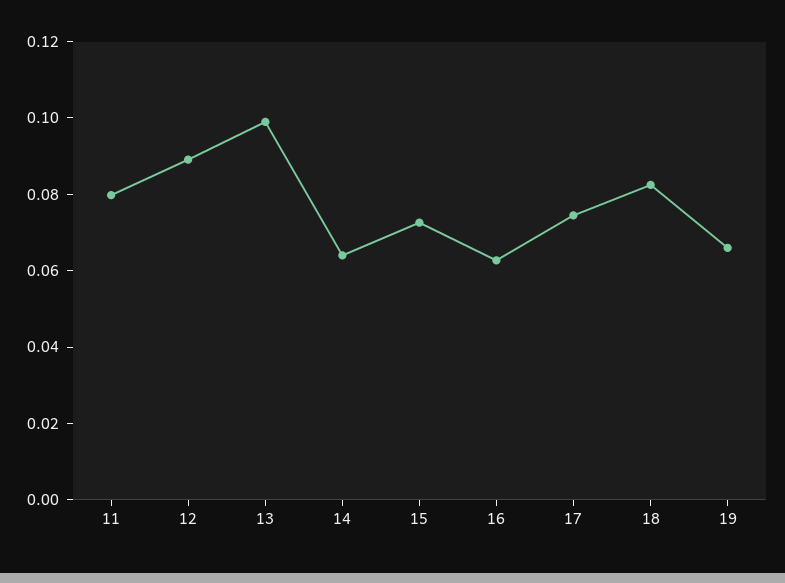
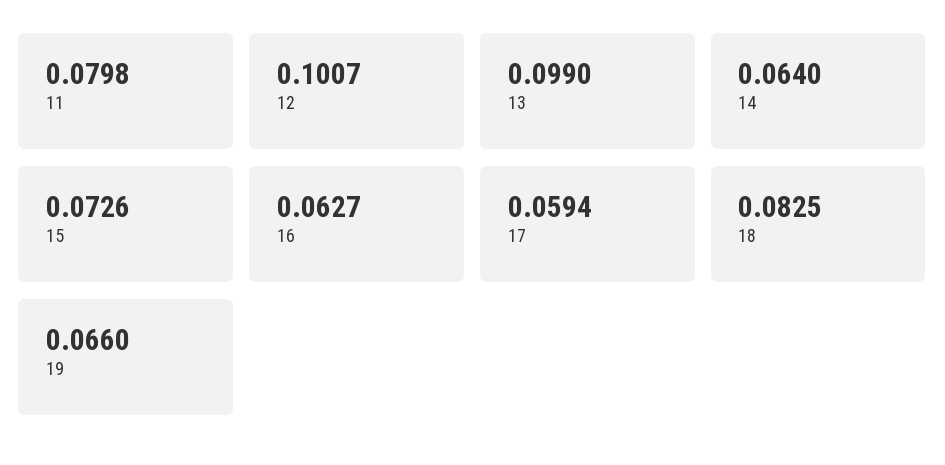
  {
    "11": 0.0798,
-   "12": 0.09,
+   "12": 0.1007,
    "13": 0.099,
    "14": 0.064,
    "15": 0.0726,
    "16": 0.0627,
-   "17": 0.075,
+   "17": 0.0594,
    "18": 0.0825,
    "19": 0.066
  }

